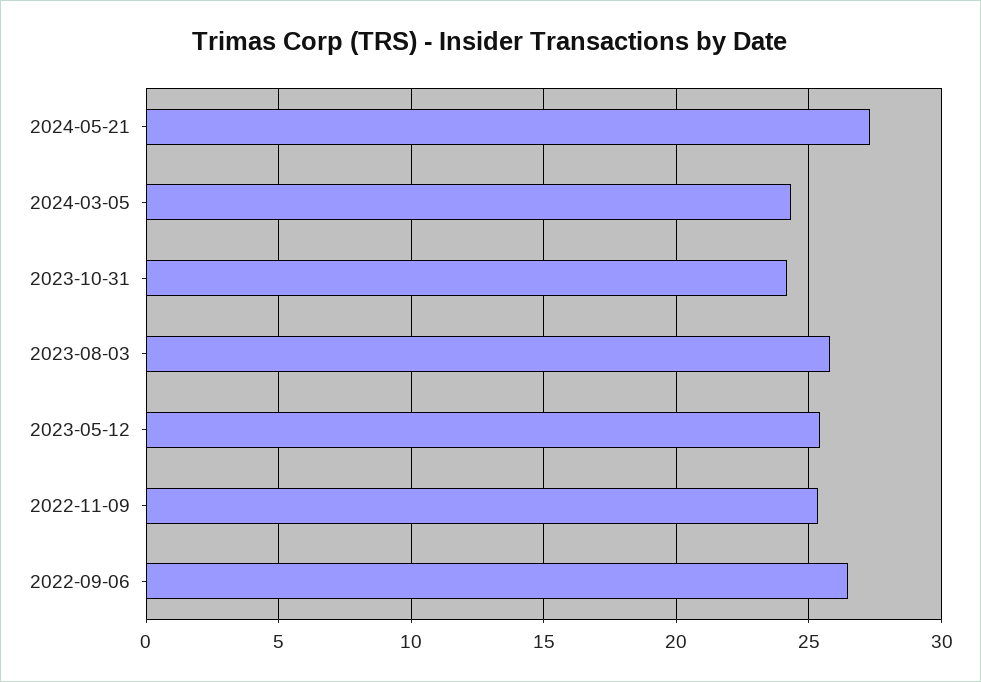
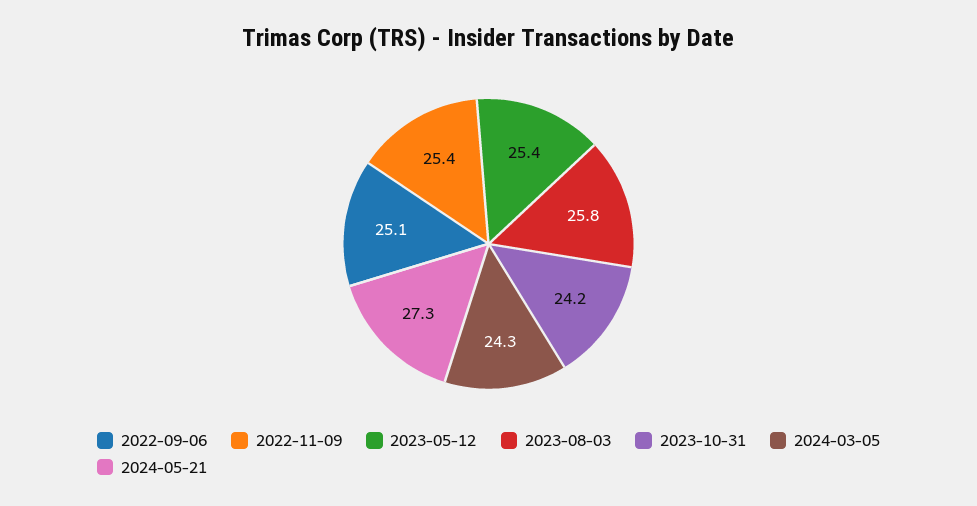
  {
    "2024-05-21": 27.3,
    "2024-03-05": 24.3,
    "2023-10-31": 24.2,
    "2023-08-03": 25.8,
    "2023-05-12": 25.4,
    "2022-11-09": 25.4,
-   "2022-09-06": 26.5
+   "2022-09-06": 25.1
  }

